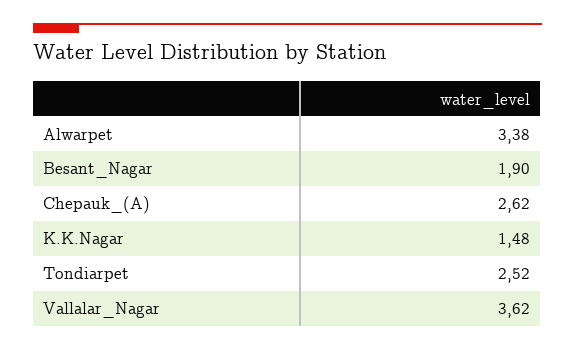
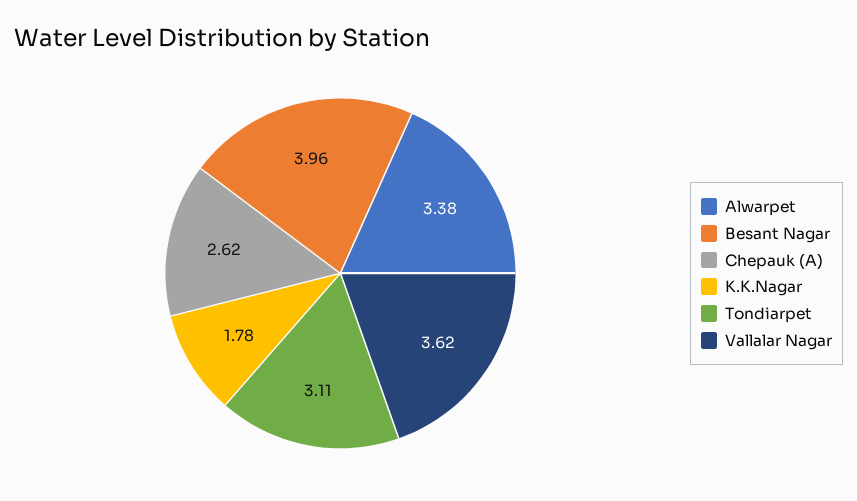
  {
    "Alwarpet": 3.38,
-   "Besant_Nagar": 1.9,
+   "Besant_Nagar": 3.96,
    "Chepauk_(A)": 2.62,
-   "K.K.Nagar": 1.48,
+   "K.K.Nagar": 1.78,
-   "Tondiarpet": 2.52,
+   "Tondiarpet": 3.11,
    "Vallalar_Nagar": 3.62
  }

